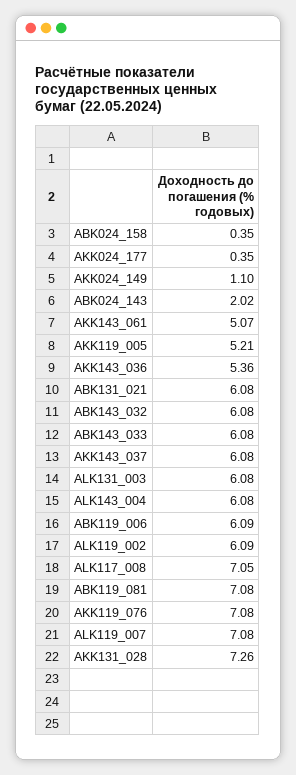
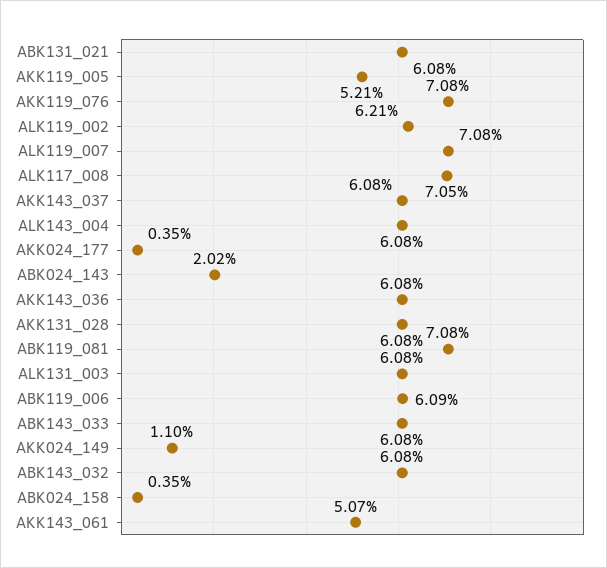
  {
    "ABK024_158": 0.35,
    "AKK024_177": 0.35,
    "AKK024_149": 1.1,
    "ABK024_143": 2.02,
    "AKK143_061": 5.07,
    "AKK119_005": 5.21,
-   "AKK143_036": 5.36,
+   "AKK143_036": 6.08,
    "ABK131_021": 6.08,
    "ABK143_032": 6.08,
    "ABK143_033": 6.08,
    "AKK143_037": 6.08,
    "ALK131_003": 6.08,
    "ALK143_004": 6.08,
    "ABK119_006": 6.09,
-   "ALK119_002": 6.09,
+   "ALK119_002": 6.21,
    "ALK117_008": 7.05,
    "ABK119_081": 7.08,
    "AKK119_076": 7.08,
    "ALK119_007": 7.08,
-   "AKK131_028": 7.26
+   "AKK131_028": 6.08
  }

